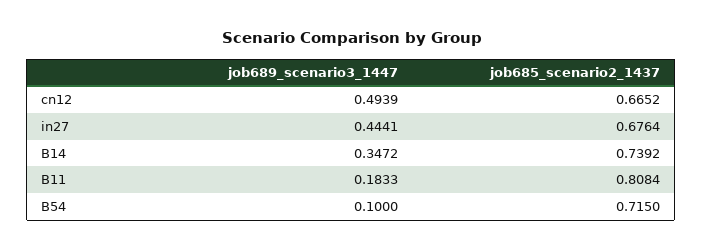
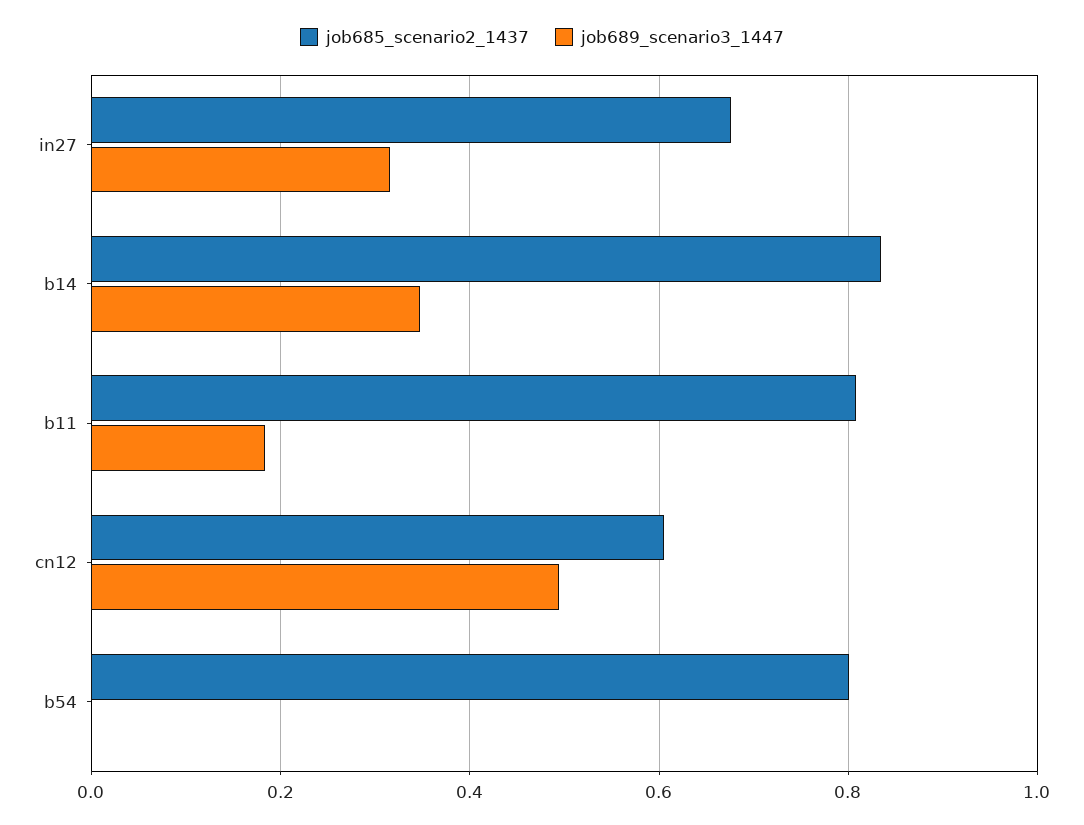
  {
    "job689_scenario3_1447": {
      "cn12": 0.4939,
-     "in27": 0.4441,
+     "in27": 0.32,
      "B14": 0.3472,
      "B11": 0.1833,
-     "B54": 0.1
+     "B54": 0
    },
    "job685_scenario2_1437": {
-     "cn12": 0.6652,
+     "cn12": 0.6,
      "in27": 0.6764,
-     "B14": 0.7392,
+     "B14": 0.84,
      "B11": 0.8084,
-     "B54": 0.715
+     "B54": 0.8
    }
  }

